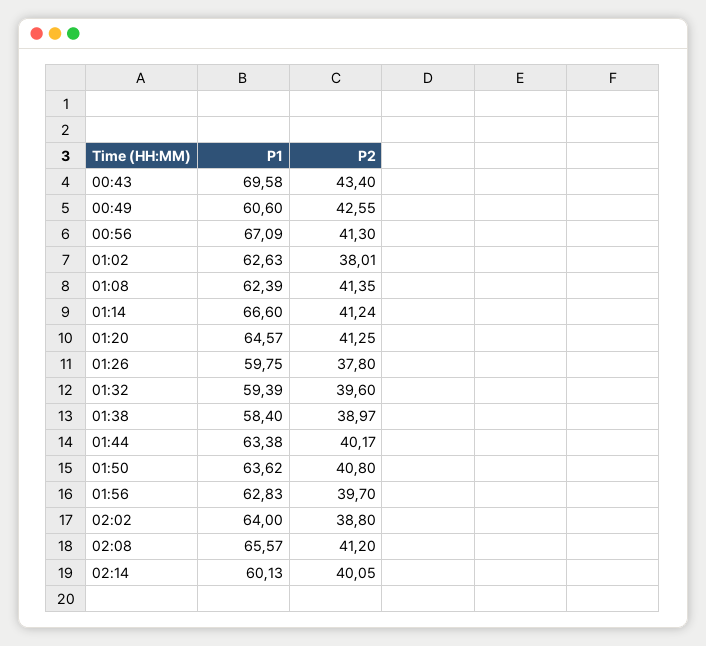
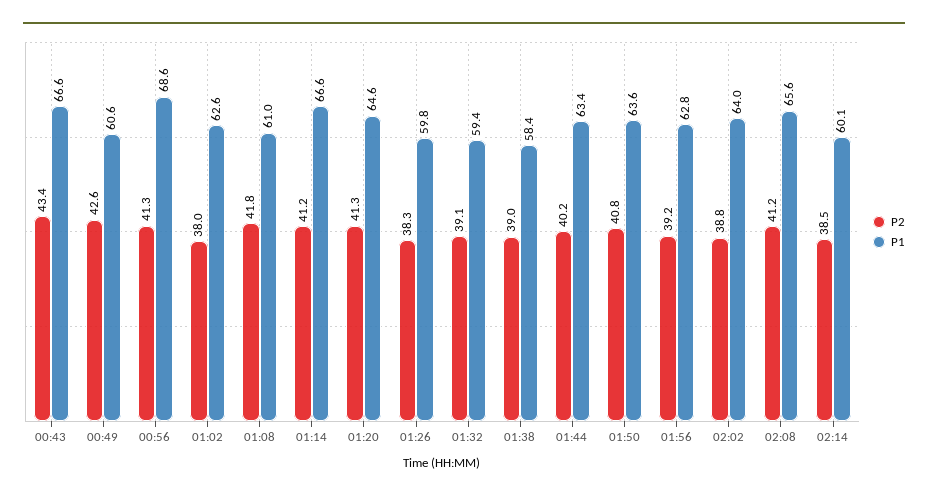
  {
    "P1": {
-     "00:43": 69.58,
+     "00:43": 66.6,
      "00:49": 60.6,
-     "00:56": 67.09,
+     "00:56": 68.6,
      "01:02": 62.63,
-     "01:08": 62.39,
+     "01:08": 61,
      "01:14": 66.6,
      "01:20": 64.57,
      "01:26": 59.75,
      "01:32": 59.39,
      "01:38": 58.4,
      "01:44": 63.38,
      "01:50": 63.62,
      "01:56": 62.83,
      "02:02": 64,
      "02:08": 65.57,
      "02:14": 60.13
    },
    "P2": {
      "00:43": 43.4,
      "00:49": 42.55,
      "00:56": 41.3,
      "01:02": 38.01,
-     "01:08": 41.35,
+     "01:08": 41.8,
      "01:14": 41.24,
      "01:20": 41.25,
-     "01:26": 37.8,
+     "01:26": 38.3,
-     "01:32": 39.6,
+     "01:32": 39.1,
      "01:38": 38.97,
      "01:44": 40.17,
      "01:50": 40.8,
-     "01:56": 39.7,
+     "01:56": 39.2,
      "02:02": 38.8,
      "02:08": 41.2,
-     "02:14": 40.05
+     "02:14": 38.5
    }
  }

